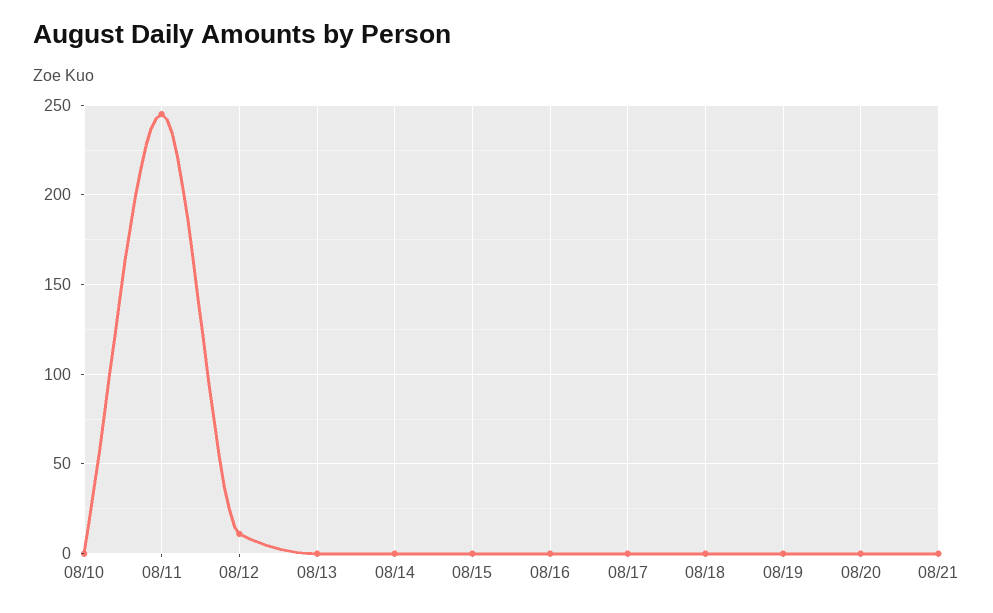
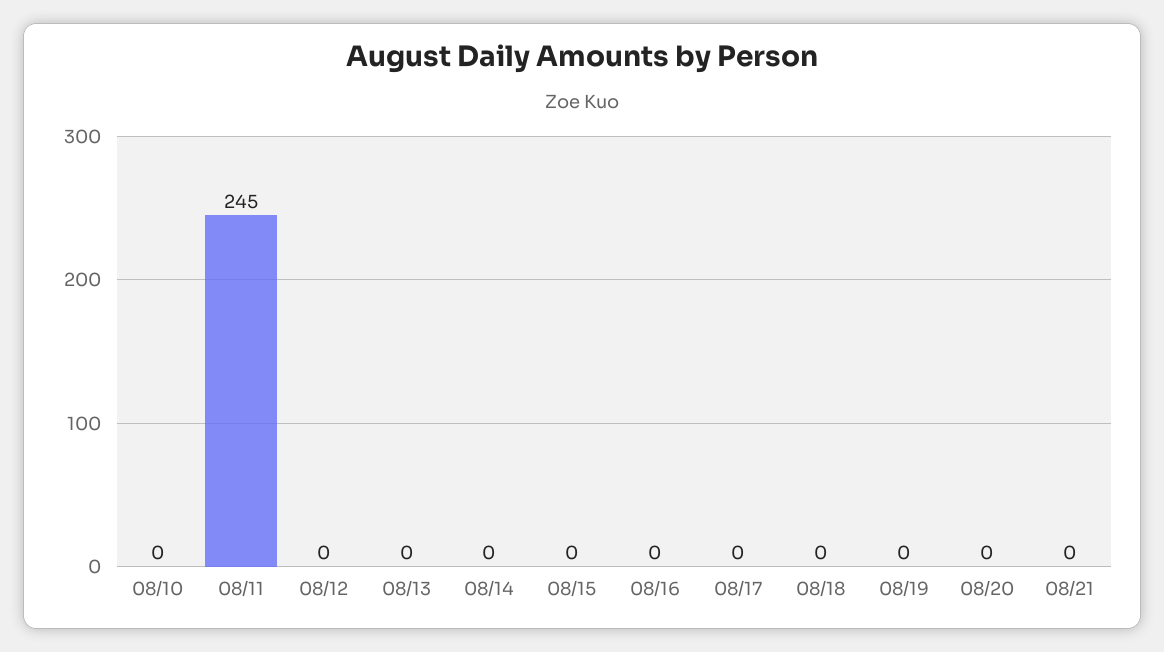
  {
    "08/10": 0,
    "08/11": 245,
-   "08/12": 10,
+   "08/12": 0,
    "08/13": 0,
    "08/14": 0,
    "08/15": 0,
    "08/16": 0,
    "08/17": 0,
    "08/18": 0,
    "08/19": 0,
    "08/20": 0,
    "08/21": 0
  }

